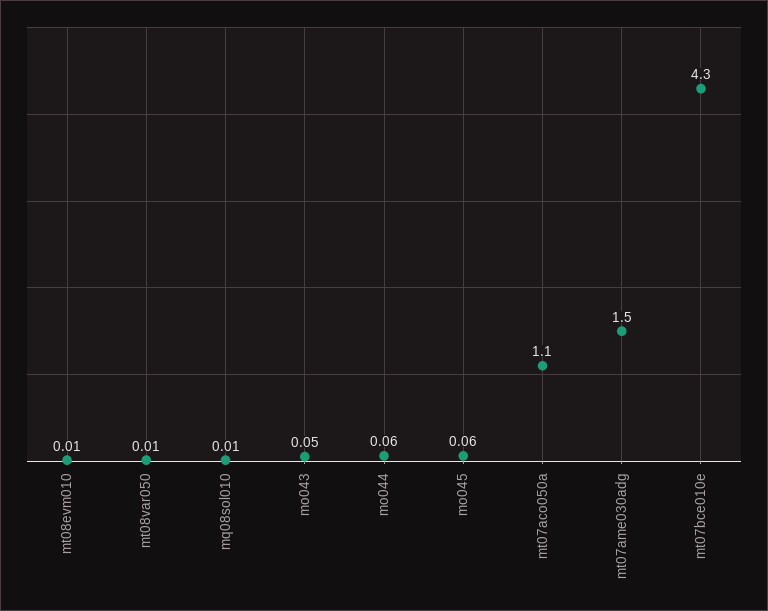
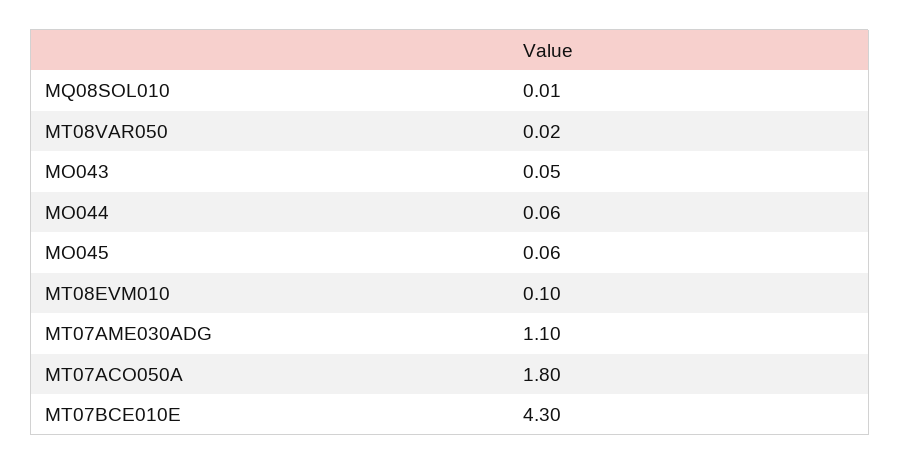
  {
-   "mt08evm010": 0.01,
+   "mt08evm010": 0.1,
-   "mt08var050": 0.01,
+   "mt08var050": 0.02,
    "mq08sol010": 0.01,
    "mo043": 0.05,
    "mo044": 0.06,
    "mo045": 0.06,
-   "mt07aco050a": 1.1,
+   "mt07aco050a": 1.8,
-   "mt07ame030adg": 1.5,
+   "mt07ame030adg": 1.1,
    "mt07bce010e": 4.3
  }

